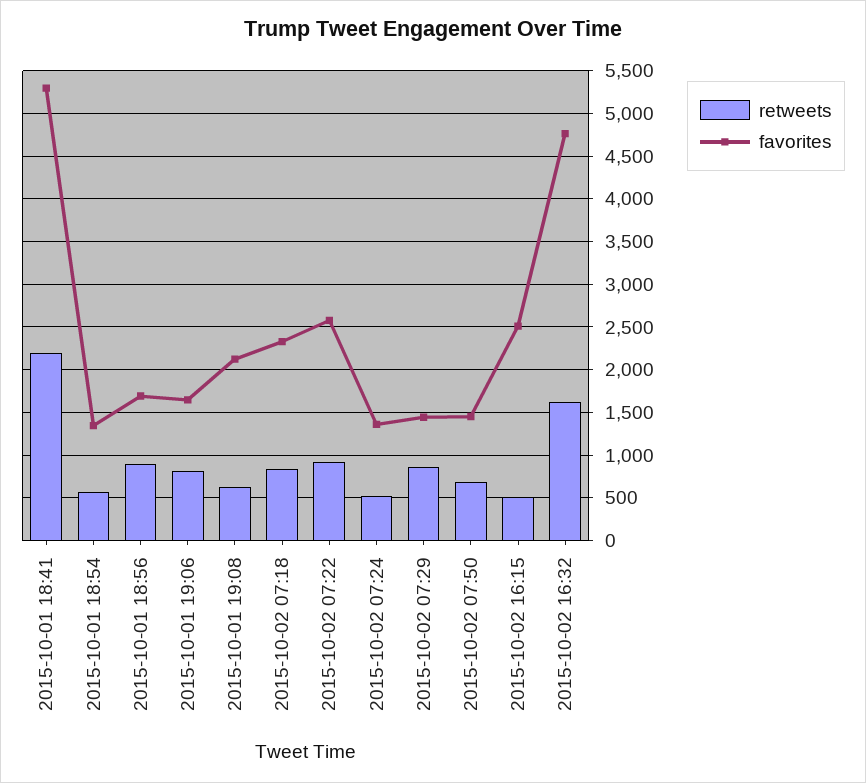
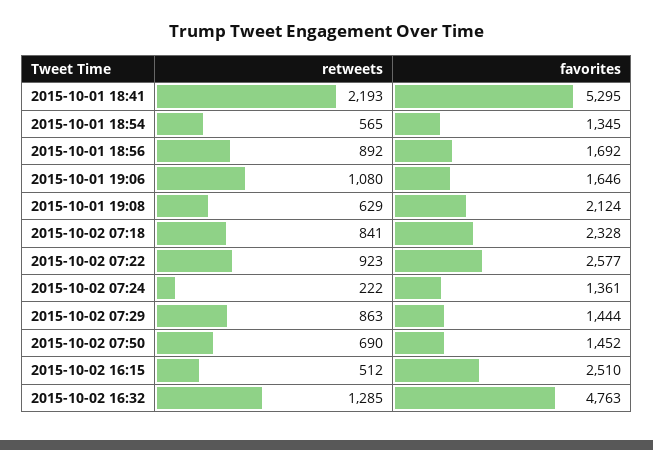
  {
    "retweets": {
      "2015-10-01 18:41": 2193,
      "2015-10-01 18:54": 565,
      "2015-10-01 18:56": 892,
-     "2015-10-01 19:06": 800,
+     "2015-10-01 19:06": 1080,
      "2015-10-01 19:08": 629,
      "2015-10-02 07:18": 841,
      "2015-10-02 07:22": 923,
-     "2015-10-02 07:24": 500,
+     "2015-10-02 07:24": 222,
      "2015-10-02 07:29": 863,
      "2015-10-02 07:50": 690,
      "2015-10-02 16:15": 512,
-     "2015-10-02 16:32": 1600
+     "2015-10-02 16:32": 1285
    },
    "favorites": {
      "2015-10-01 18:41": 5295,
      "2015-10-01 18:54": 1345,
      "2015-10-01 18:56": 1692,
      "2015-10-01 19:06": 1646,
      "2015-10-01 19:08": 2124,
      "2015-10-02 07:18": 2328,
      "2015-10-02 07:22": 2577,
      "2015-10-02 07:24": 1361,
      "2015-10-02 07:29": 1444,
      "2015-10-02 07:50": 1452,
      "2015-10-02 16:15": 2510,
      "2015-10-02 16:32": 4763
    }
  }

